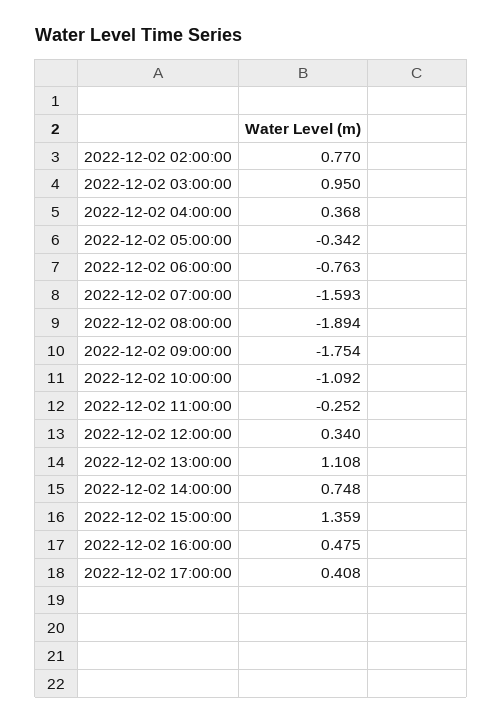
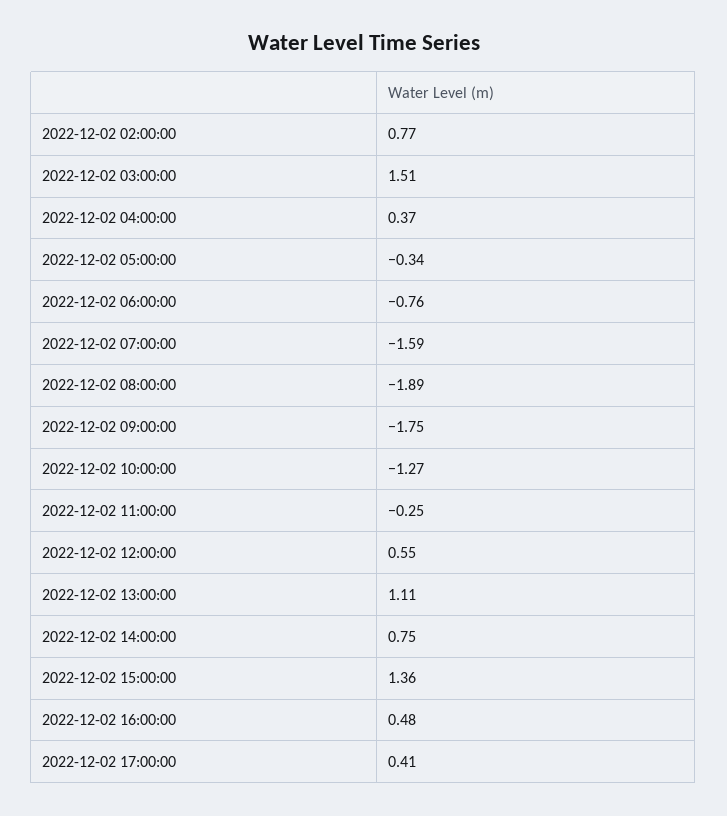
  {
    "2022-12-02 02:00:00": 0.77,
-   "2022-12-02 03:00:00": 0.95,
+   "2022-12-02 03:00:00": 1.51,
    "2022-12-02 04:00:00": 0.368,
    "2022-12-02 05:00:00": -0.342,
    "2022-12-02 06:00:00": -0.763,
    "2022-12-02 07:00:00": -1.593,
    "2022-12-02 08:00:00": -1.894,
    "2022-12-02 09:00:00": -1.754,
-   "2022-12-02 10:00:00": -1.092,
+   "2022-12-02 10:00:00": -1.27,
    "2022-12-02 11:00:00": -0.252,
-   "2022-12-02 12:00:00": 0.34,
+   "2022-12-02 12:00:00": 0.55,
    "2022-12-02 13:00:00": 1.108,
    "2022-12-02 14:00:00": 0.748,
    "2022-12-02 15:00:00": 1.359,
    "2022-12-02 16:00:00": 0.475,
    "2022-12-02 17:00:00": 0.408
  }

